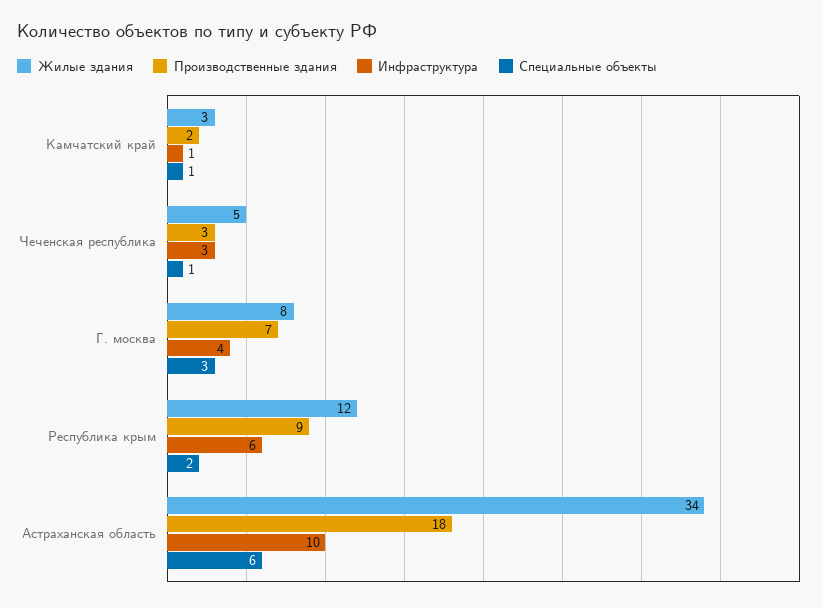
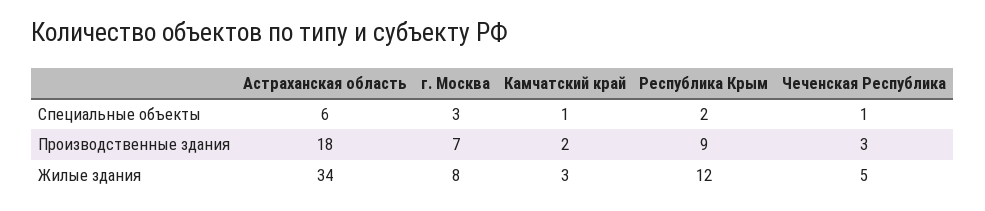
  {
    "Жилые здания": {
      "Камчатский край": 3,
      "Чеченская республика": 5,
      "Г. москва": 8,
      "Республика крым": 12,
      "Астраханская область": 34
    },
    "Производственные здания": {
      "Камчатский край": 2,
      "Чеченская республика": 3,
      "Г. москва": 7,
      "Республика крым": 9,
      "Астраханская область": 18
    },
-   "Инфраструктура": {
-     "Камчатский край": 1,
-     "Чеченская республика": 3,
-     "Г. москва": 4,
-     "Республика крым": 6,
-     "Астраханская область": 10
-   },
    "Специальные объекты": {
      "Камчатский край": 1,
      "Чеченская республика": 1,
      "Г. москва": 3,
      "Республика крым": 2,
      "Астраханская область": 6
    }
  }

